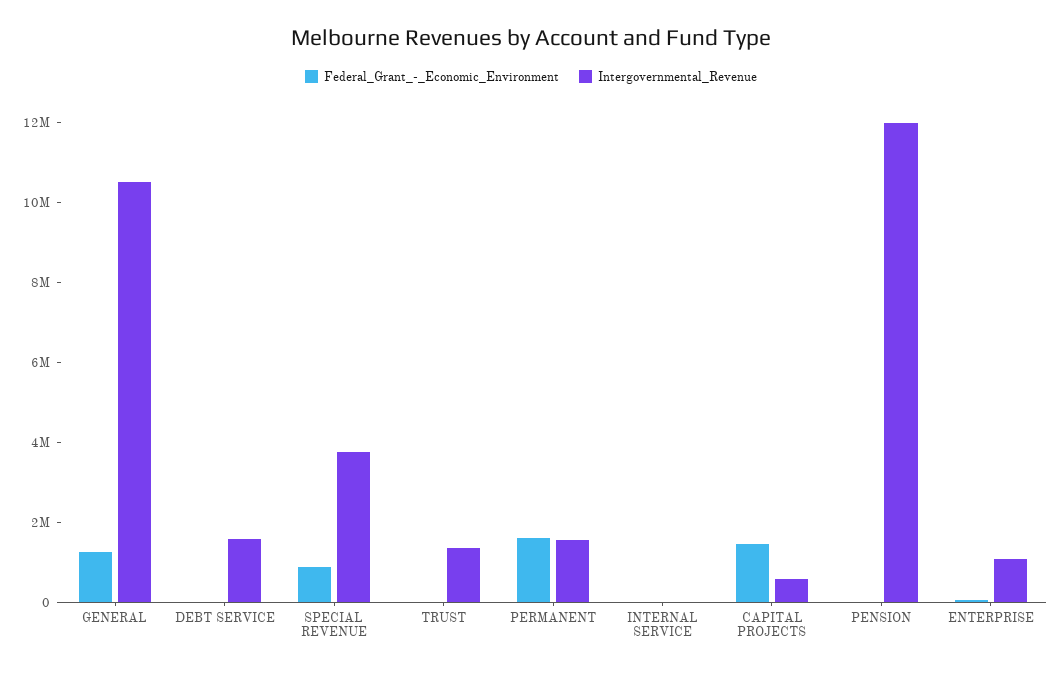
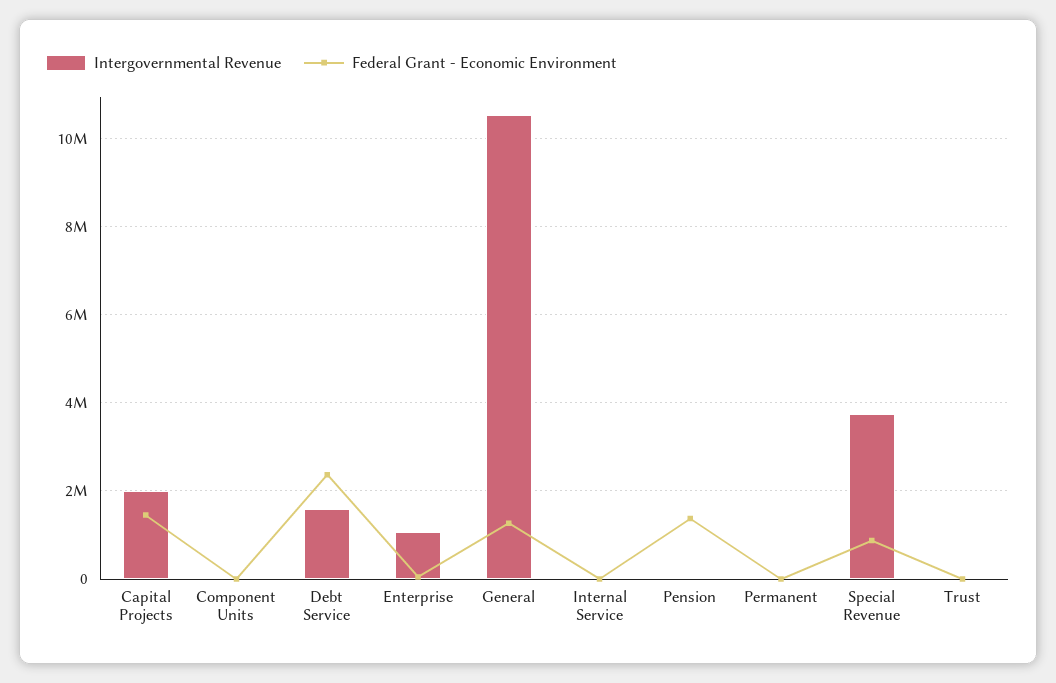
  {
    "Federal_Grant_-_Economic_Environment": {
      "GENERAL": 1200000,
-     "DEBT SERVICE": 0,
+     "DEBT SERVICE": 2400000,
      "SPECIAL REVENUE": 800000,
      "TRUST": 0,
-     "PERMANENT": 1500000,
+     "PERMANENT": 0,
      "INTERNAL SERVICE": 0,
      "CAPITAL PROJECTS": 1400000,
-     "PENSION": 0,
+     "PENSION": 1400000,
-     "ENTERPRISE": 0
+     "ENTERPRISE": 0,
+     "Component Units": 0
    },
    "Intergovernmental_Revenue": {
      "GENERAL": 10600000,
      "DEBT SERVICE": 1600000,
      "SPECIAL REVENUE": 3800000,
-     "TRUST": 1500000,
+     "TRUST": 0,
-     "PERMANENT": 1500000,
+     "PERMANENT": 0,
      "INTERNAL SERVICE": 0,
-     "CAPITAL PROJECTS": 500000,
+     "CAPITAL PROJECTS": 2000000,
-     "PENSION": 12000000,
+     "PENSION": 0,
-     "ENTERPRISE": 1000000
+     "ENTERPRISE": 1000000,
+     "Component Units": 0
    }
  }

